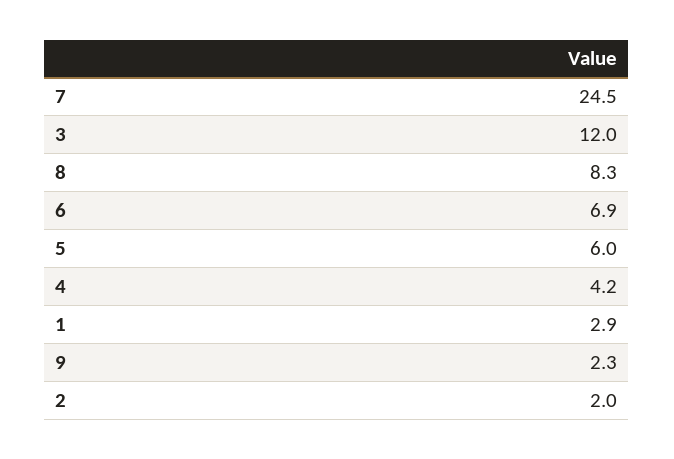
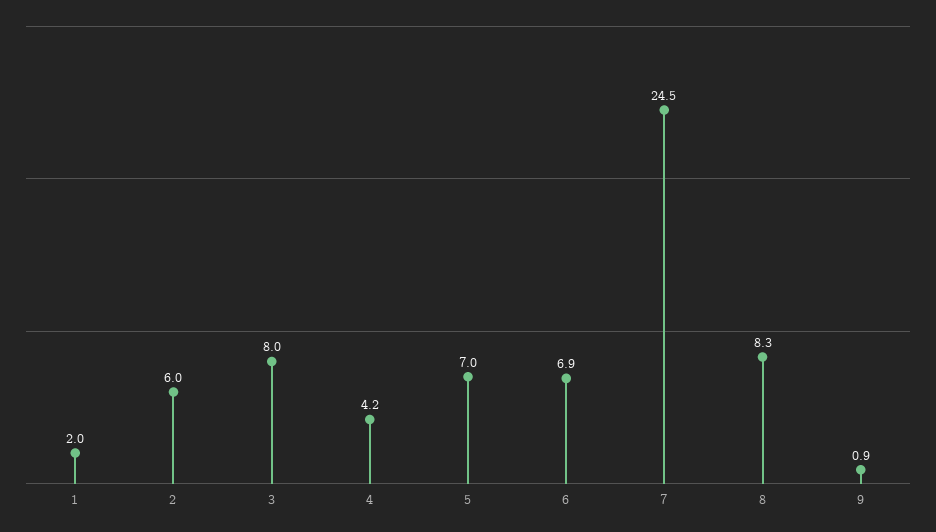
  {
    "7": 24.5,
-   "3": 12,
+   "3": 8,
    "8": 8.3,
    "6": 6.9,
-   "5": 6,
+   "5": 7,
    "4": 4.2,
-   "1": 2.9,
+   "1": 2,
-   "9": 2.3,
+   "9": 0.9,
-   "2": 2
+   "2": 6
  }

